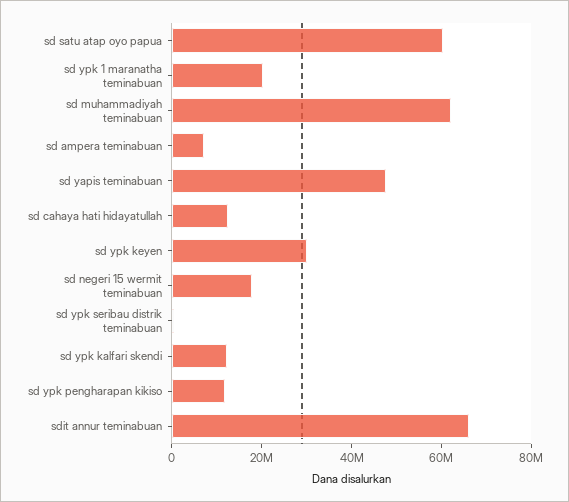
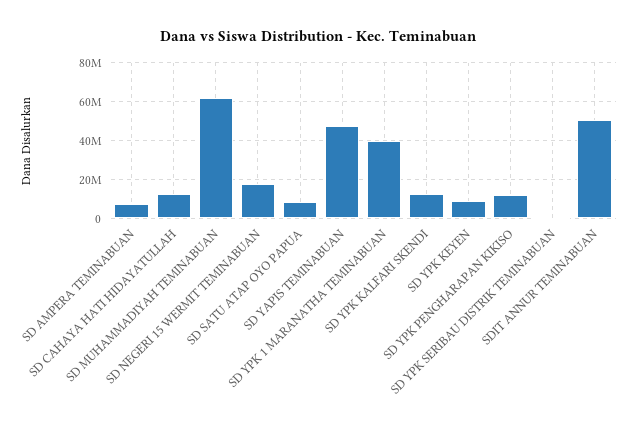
  {
-   "sd satu atap oyo papua": 60000000,
+   "sd satu atap oyo papua": 10000000,
-   "sd ypk 1 maranatha teminabuan": 20000000,
+   "sd ypk 1 maranatha teminabuan": 40000000,
    "sd muhammadiyah teminabuan": 60000000,
    "sd ampera teminabuan": 5000000,
    "sd yapis teminabuan": 50000000,
    "sd cahaya hati hidayatullah": 15000000,
-   "sd ypk keyen": 30000000,
+   "sd ypk keyen": 10000000,
    "sd negeri 15 wermit teminabuan": 20000000,
    "sd ypk seribau distrik teminabuan": 0,
    "sd ypk kalfari skendi": 10000000,
    "sd ypk pengharapan kikiso": 10000000,
-   "sdit annur teminabuan": 65000000
+   "sdit annur teminabuan": 50000000
  }

